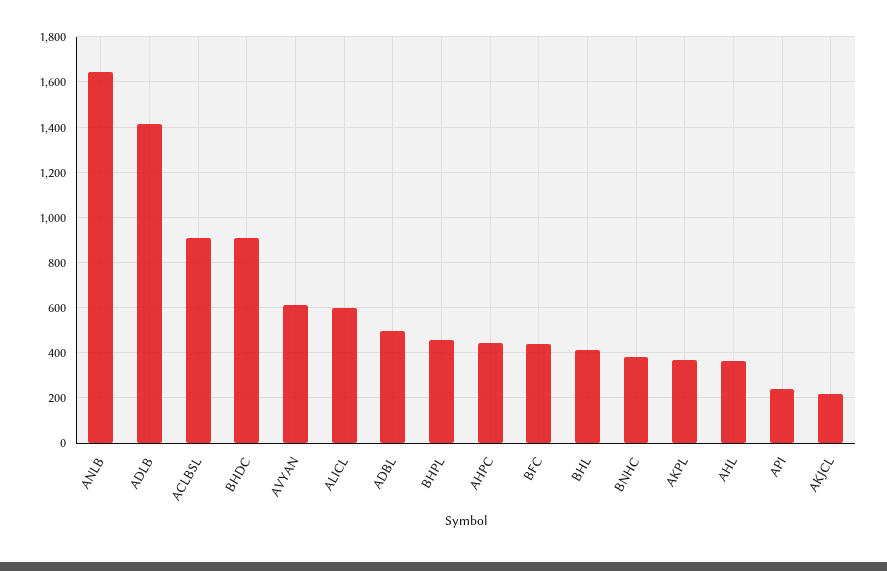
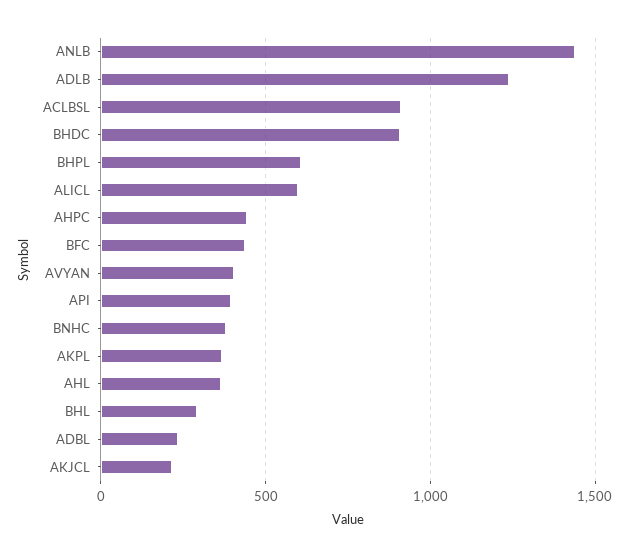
  {
-   "ANLB": 1650,
+   "ANLB": 1450,
-   "ADLB": 1400,
+   "ADLB": 1250,
    "ACLBSL": 900,
    "BHDC": 900,
-   "AVYAN": 600,
+   "AVYAN": 400,
    "ALICL": 600,
-   "ADBL": 500,
+   "ADBL": 250,
-   "BHPL": 450,
+   "BHPL": 600,
    "AHPC": 450,
    "BFC": 450,
-   "BHL": 400,
+   "BHL": 300,
    "BNHC": 400,
    "AKPL": 350,
    "AHL": 350,
-   "API": 250,
+   "API": 400,
    "AKJCL": 200
  }

